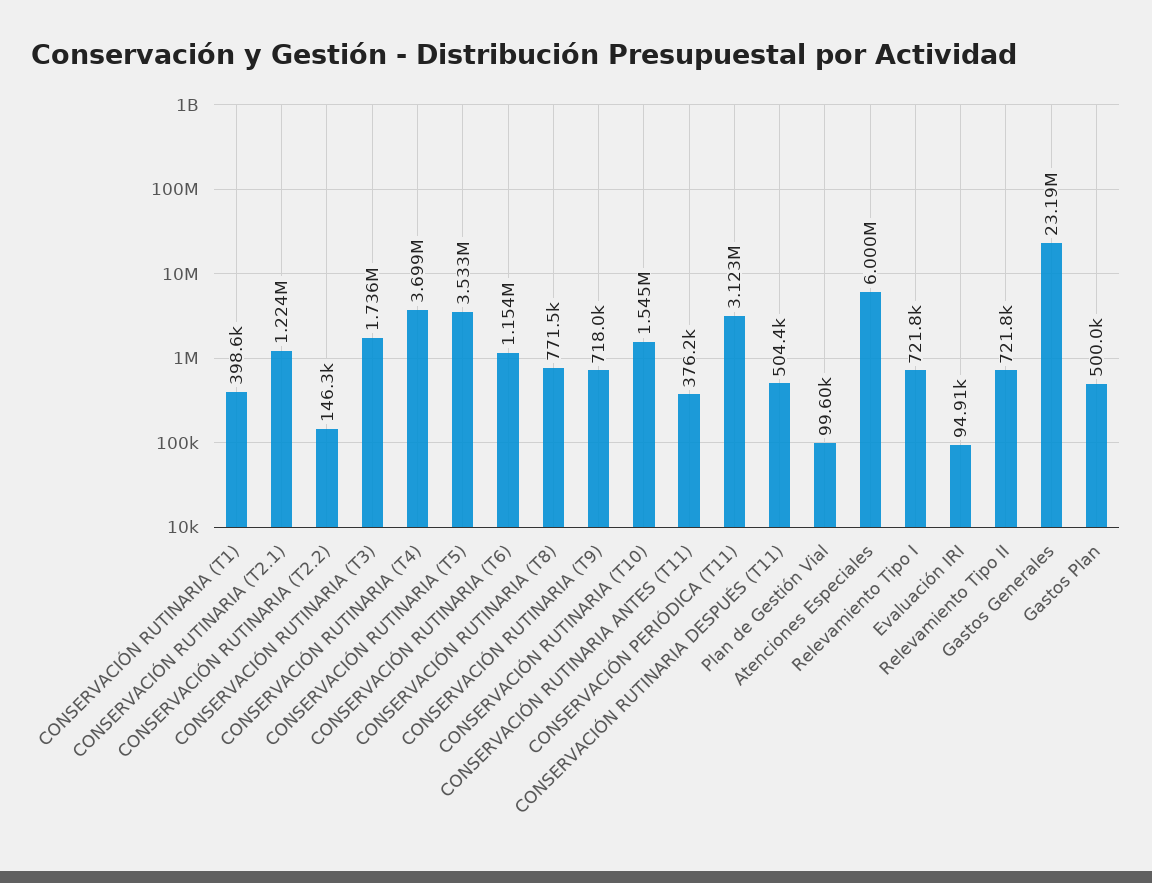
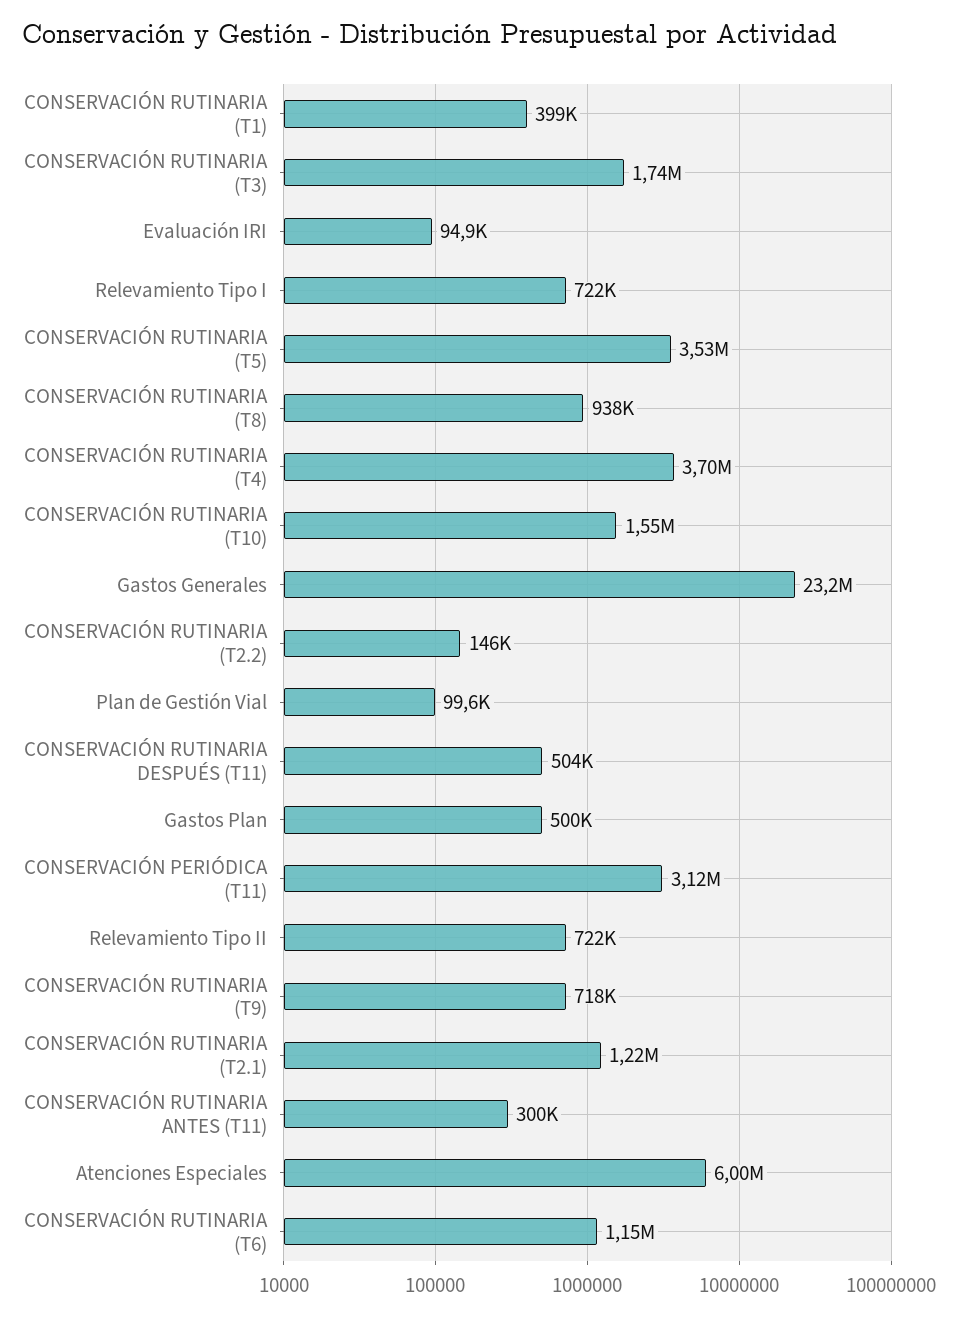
  {
    "CONSERVACIÓN RUTINARIA (T1)": 398600,
    "CONSERVACIÓN RUTINARIA (T2.1)": 1224000,
    "CONSERVACIÓN RUTINARIA (T2.2)": 146300,
    "CONSERVACIÓN RUTINARIA (T3)": 1736000,
    "CONSERVACIÓN RUTINARIA (T4)": 3699000,
    "CONSERVACIÓN RUTINARIA (T5)": 3533000,
    "CONSERVACIÓN RUTINARIA (T6)": 1154000,
-   "CONSERVACIÓN RUTINARIA (T8)": 771500,
+   "CONSERVACIÓN RUTINARIA (T8)": 938000,
    "CONSERVACIÓN RUTINARIA (T9)": 718000,
    "CONSERVACIÓN RUTINARIA (T10)": 1545000,
-   "CONSERVACIÓN RUTINARIA ANTES (T11)": 376200,
+   "CONSERVACIÓN RUTINARIA ANTES (T11)": 300000,
    "CONSERVACIÓN PERIÓDICA (T11)": 3123000,
    "CONSERVACIÓN RUTINARIA DESPUÉS (T11)": 504400,
    "Plan de Gestión Vial": 99600,
    "Atenciones Especiales": 6000000,
    "Relevamiento Tipo I": 721800,
    "Evaluación IRI": 94910,
    "Relevamiento Tipo II": 721800,
    "Gastos Generales": 23190000,
    "Gastos Plan": 500000
  }

